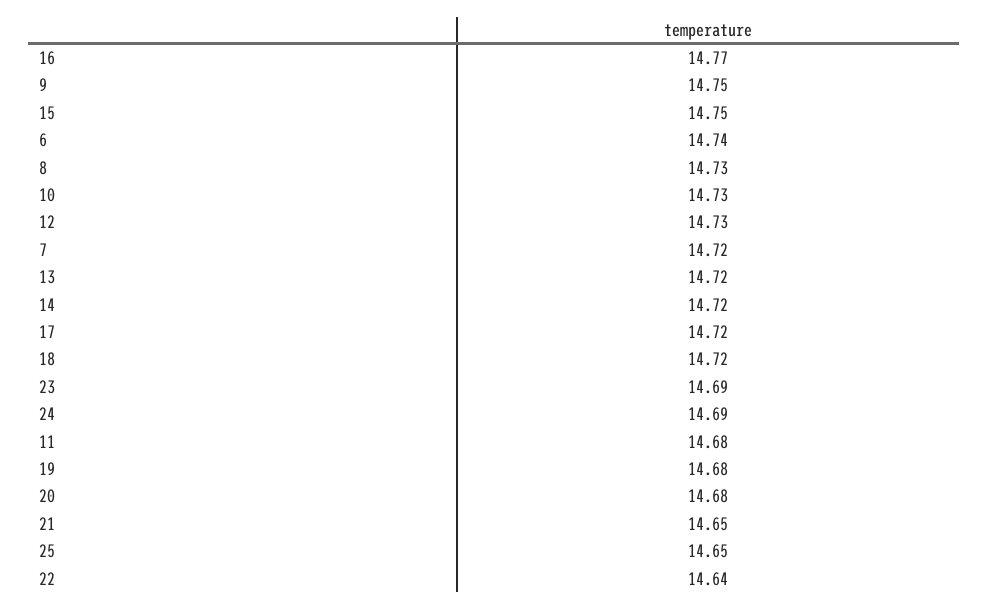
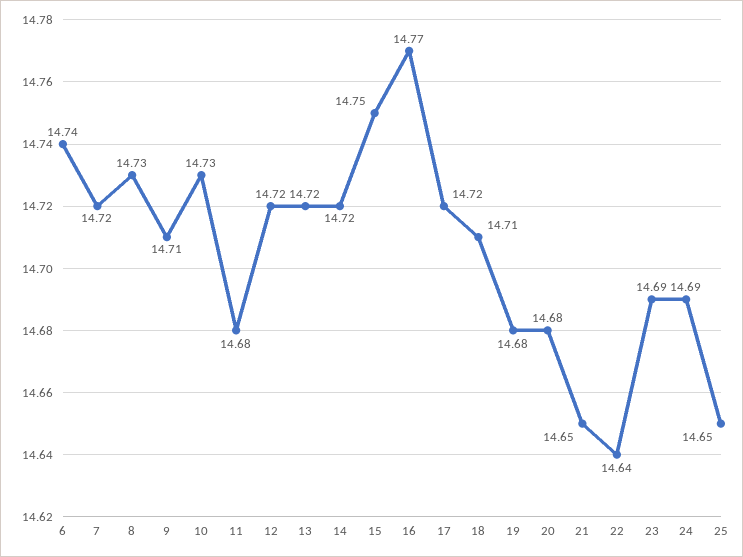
  {
    "16": 14.77,
-   "9": 14.75,
+   "9": 14.71,
    "15": 14.75,
    "6": 14.74,
    "8": 14.73,
    "10": 14.73,
-   "12": 14.73,
+   "12": 14.72,
    "7": 14.72,
    "13": 14.72,
    "14": 14.72,
    "17": 14.72,
-   "18": 14.72,
+   "18": 14.71,
    "23": 14.69,
    "24": 14.69,
    "11": 14.68,
    "19": 14.68,
    "20": 14.68,
    "21": 14.65,
    "25": 14.65,
    "22": 14.64
  }

